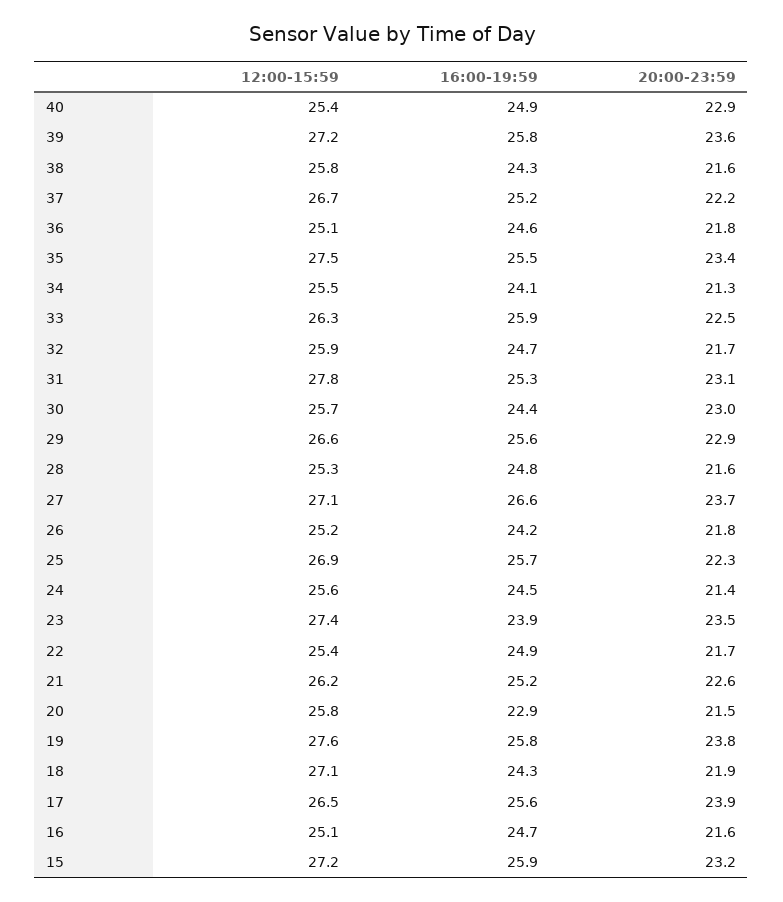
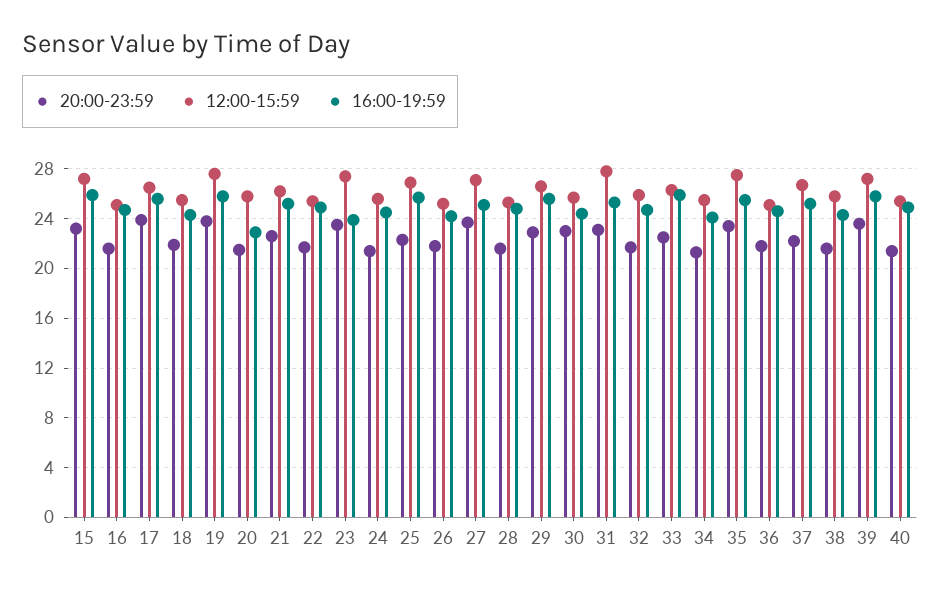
  {
    "12:00-15:59": {
      "40": 25.4,
      "39": 27.2,
      "38": 25.8,
      "37": 26.7,
      "36": 25.1,
      "35": 27.5,
      "34": 25.5,
      "33": 26.3,
      "32": 25.9,
      "31": 27.8,
      "30": 25.7,
      "29": 26.6,
      "28": 25.3,
      "27": 27.1,
      "26": 25.2,
      "25": 26.9,
      "24": 25.6,
      "23": 27.4,
      "22": 25.4,
      "21": 26.2,
      "20": 25.8,
      "19": 27.6,
-     "18": 27.1,
+     "18": 25.5,
      "17": 26.5,
      "16": 25.1,
      "15": 27.2
    },
    "16:00-19:59": {
      "40": 24.9,
      "39": 25.8,
      "38": 24.3,
      "37": 25.2,
      "36": 24.6,
      "35": 25.5,
      "34": 24.1,
      "33": 25.9,
      "32": 24.7,
      "31": 25.3,
      "30": 24.4,
      "29": 25.6,
      "28": 24.8,
-     "27": 26.6,
+     "27": 25,
      "26": 24.2,
      "25": 25.7,
      "24": 24.5,
      "23": 23.9,
      "22": 24.9,
      "21": 25.2,
      "20": 22.9,
      "19": 25.8,
      "18": 24.3,
      "17": 25.6,
      "16": 24.7,
      "15": 25.9
    },
    "20:00-23:59": {
-     "40": 22.9,
+     "40": 21.5,
      "39": 23.6,
      "38": 21.6,
      "37": 22.2,
      "36": 21.8,
      "35": 23.4,
      "34": 21.3,
      "33": 22.5,
      "32": 21.7,
      "31": 23.1,
      "30": 23,
      "29": 22.9,
      "28": 21.6,
      "27": 23.7,
      "26": 21.8,
      "25": 22.3,
      "24": 21.4,
      "23": 23.5,
      "22": 21.7,
      "21": 22.6,
      "20": 21.5,
      "19": 23.8,
      "18": 21.9,
      "17": 23.9,
      "16": 21.6,
      "15": 23.2
    }
  }

